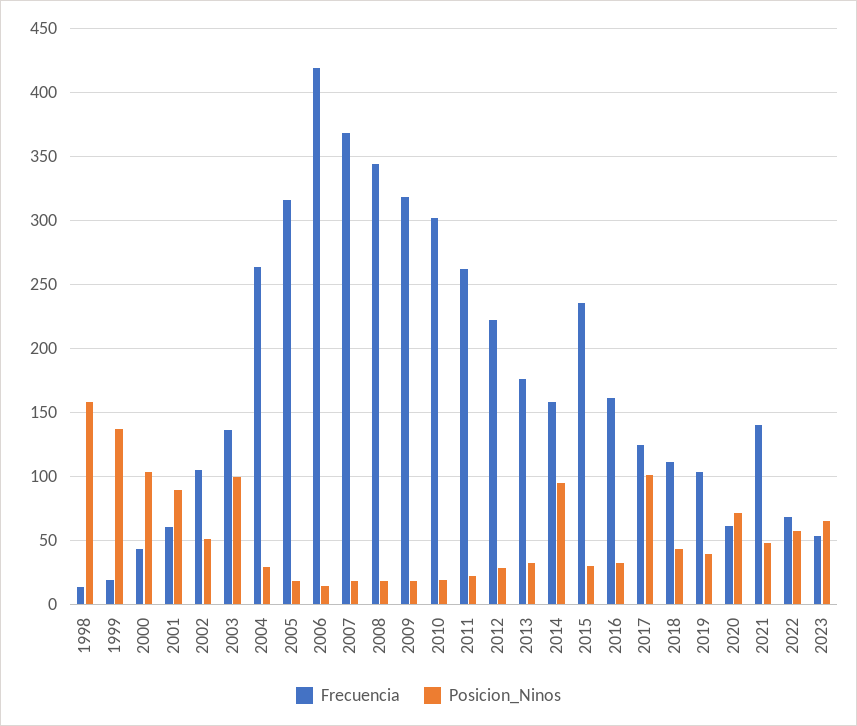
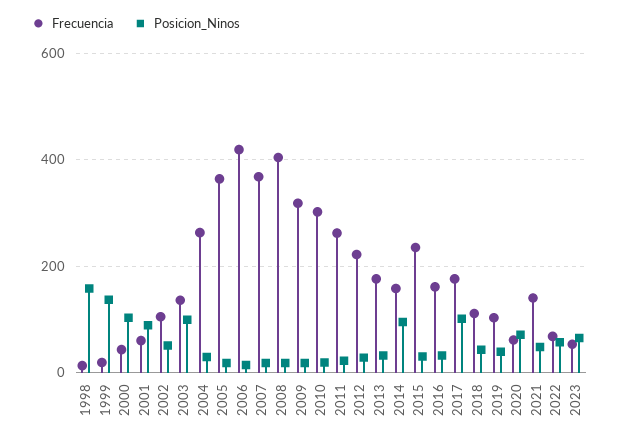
  {
    "Frecuencia": {
      "1998": 15,
      "1999": 20,
      "2000": 45,
      "2001": 60,
      "2002": 105,
      "2003": 135,
      "2004": 265,
-     "2005": 315,
+     "2005": 360,
      "2006": 420,
      "2007": 370,
-     "2008": 345,
+     "2008": 400,
      "2009": 320,
      "2010": 300,
      "2011": 260,
      "2012": 220,
      "2013": 175,
      "2014": 160,
      "2015": 235,
      "2016": 160,
-     "2017": 125,
+     "2017": 180,
      "2018": 110,
      "2019": 105,
      "2020": 60,
      "2021": 140,
      "2022": 70,
      "2023": 55
    },
    "Posicion_Ninos": {
      "1998": 160,
      "1999": 135,
      "2000": 105,
      "2001": 90,
      "2002": 50,
      "2003": 100,
      "2004": 30,
      "2005": 20,
      "2006": 15,
      "2007": 20,
      "2008": 20,
      "2009": 20,
      "2010": 20,
      "2011": 20,
      "2012": 30,
      "2013": 30,
      "2014": 95,
      "2015": 30,
      "2016": 30,
      "2017": 100,
      "2018": 45,
      "2019": 40,
      "2020": 70,
      "2021": 50,
      "2022": 55,
      "2023": 65
    }
  }

